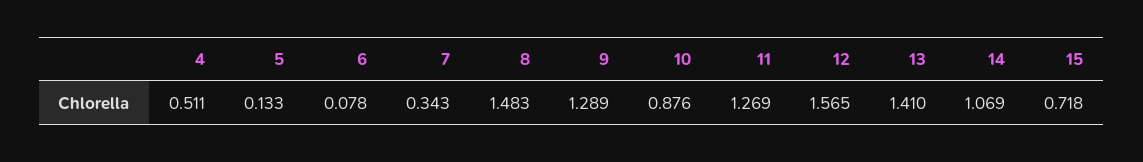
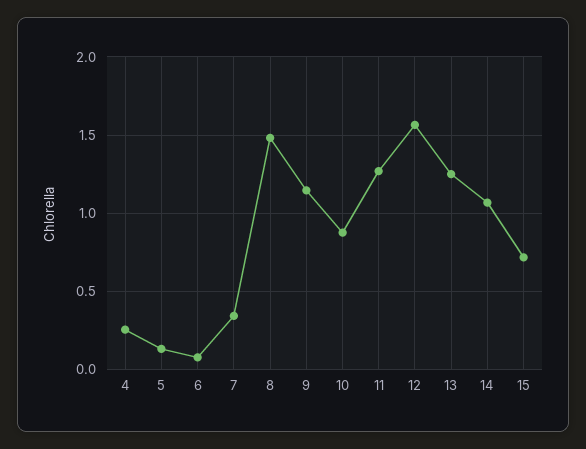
  {
-   "4": 0.511,
+   "4": 0.25,
    "5": 0.133,
    "6": 0.078,
    "7": 0.343,
    "8": 1.483,
-   "9": 1.289,
+   "9": 1.15,
    "10": 0.876,
    "11": 1.269,
    "12": 1.565,
-   "13": 1.41,
+   "13": 1.25,
    "14": 1.069,
    "15": 0.718
  }

